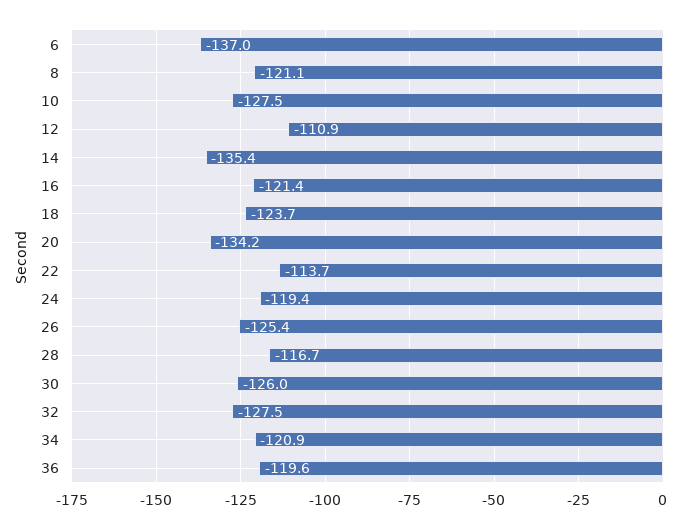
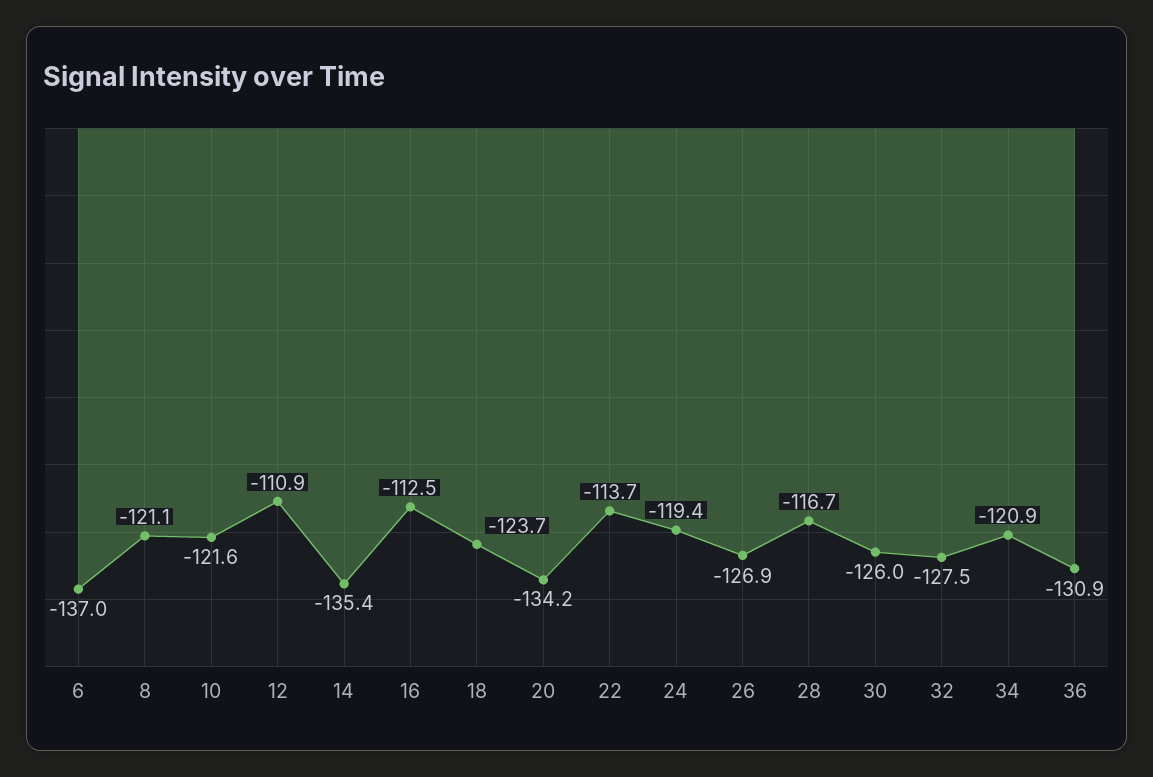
  {
    "6": -137,
    "8": -121.1,
-   "10": -127.5,
+   "10": -121.6,
    "12": -110.9,
    "14": -135.4,
-   "16": -121.4,
+   "16": -112.5,
    "18": -123.7,
    "20": -134.2,
    "22": -113.7,
    "24": -119.4,
-   "26": -125.4,
+   "26": -126.9,
    "28": -116.7,
    "30": -126,
    "32": -127.5,
    "34": -120.9,
-   "36": -119.6
+   "36": -130.9
  }

